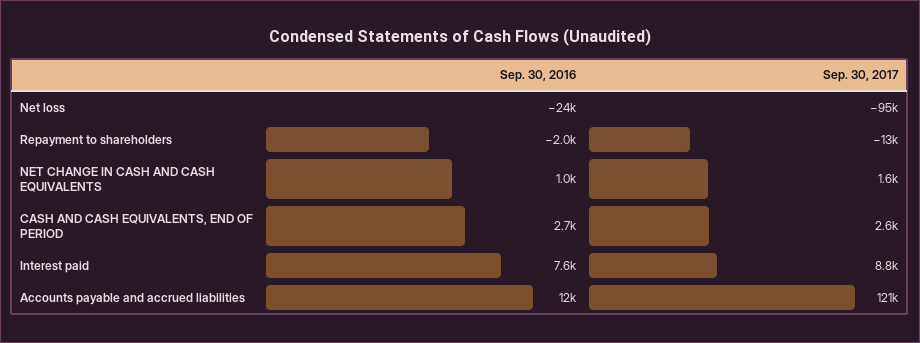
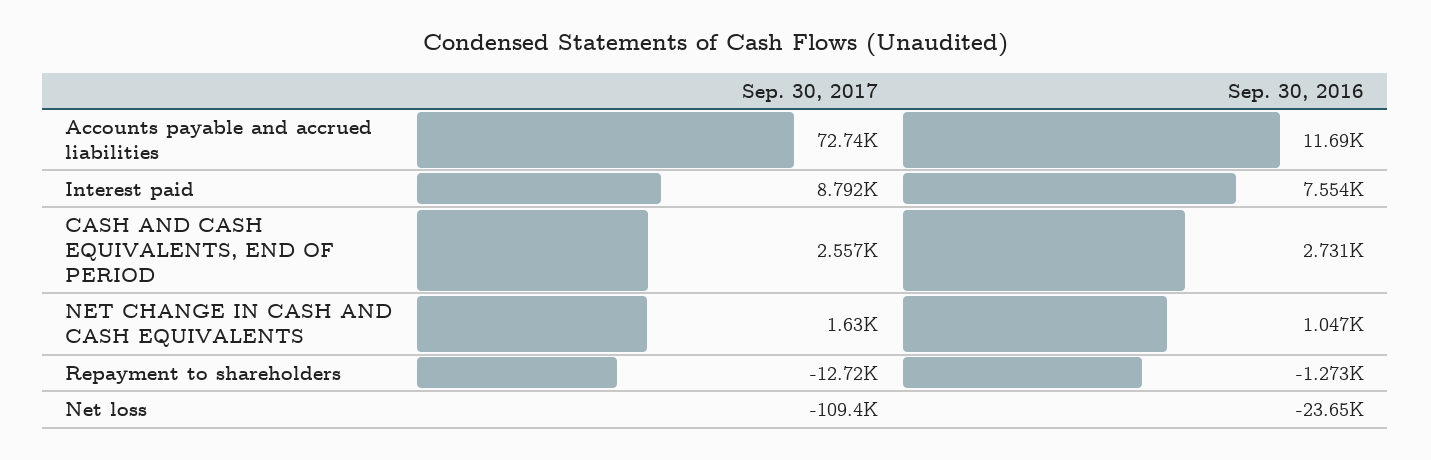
  {
    "Sep. 30, 2016": {
      "Net loss": -23650,
-     "Repayment to shareholders": -2000,
+     "Repayment to shareholders": -1273,
      "NET CHANGE IN CASH AND CASH EQUIVALENTS": 1047,
      "CASH AND CASH EQUIVALENTS, END OF PERIOD": 2731,
      "Interest paid": 7554,
      "Accounts payable and accrued liabilities": 11690
    },
    "Sep. 30, 2017": {
-     "Net loss": -95000,
+     "Net loss": -109400,
      "Repayment to shareholders": -12720,
      "NET CHANGE IN CASH AND CASH EQUIVALENTS": 1630,
      "CASH AND CASH EQUIVALENTS, END OF PERIOD": 2557,
      "Interest paid": 8792,
-     "Accounts payable and accrued liabilities": 121000
+     "Accounts payable and accrued liabilities": 72740
    }
  }

